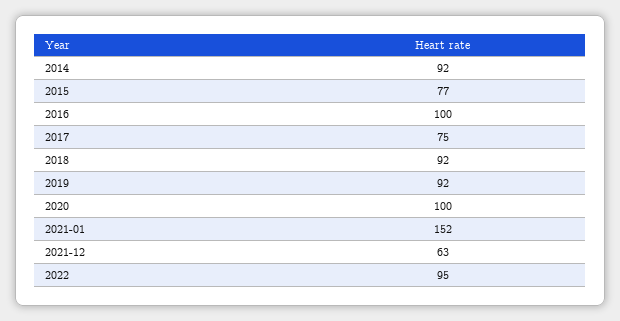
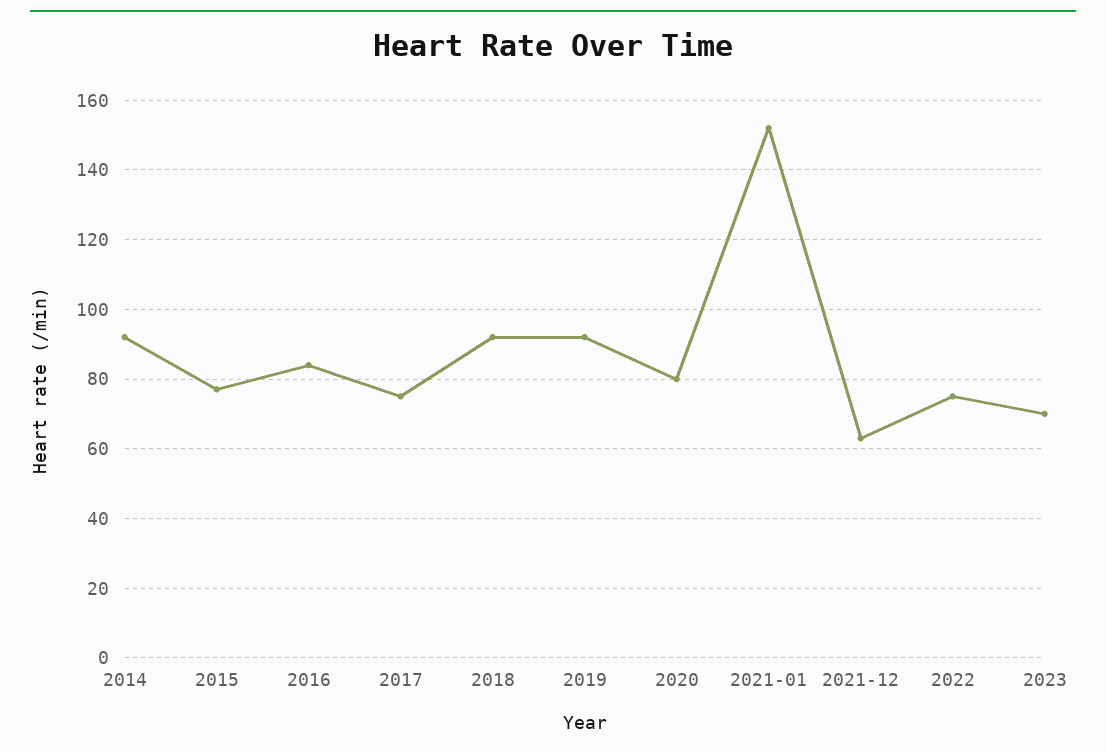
  {
    "2014": 92,
    "2015": 77,
-   "2016": 100,
+   "2016": 85,
    "2017": 75,
    "2018": 92,
    "2019": 92,
-   "2020": 100,
+   "2020": 80,
    "2021-01": 152,
    "2021-12": 63,
-   "2022": 95
+   "2022": 75,
+   "2023": 70
  }

